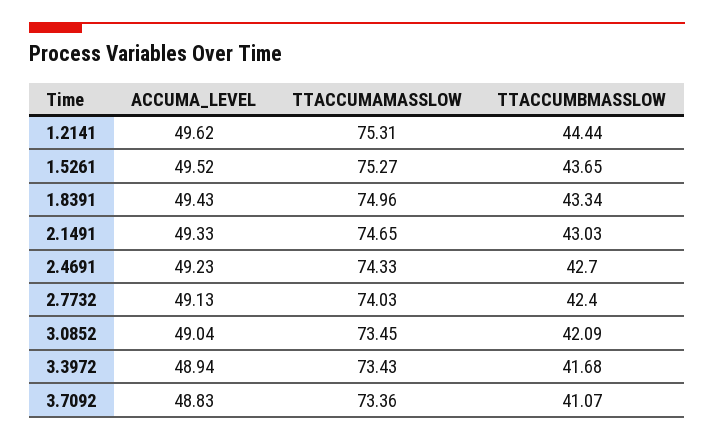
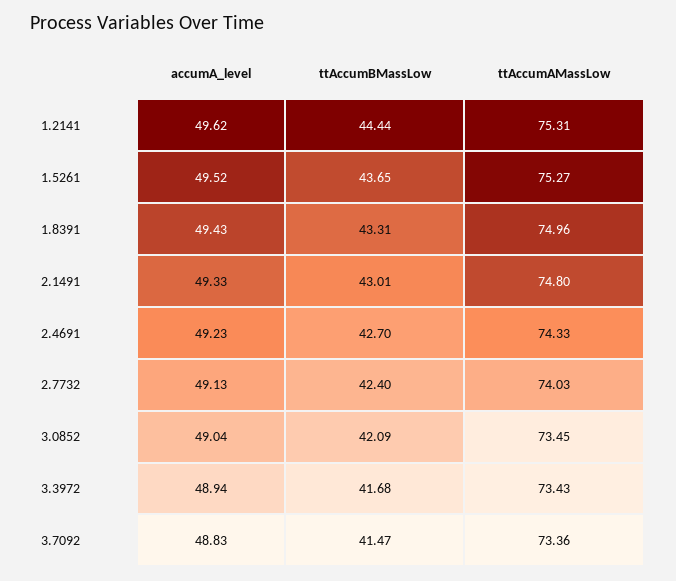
  {
    "ACCUMA_LEVEL": {
      "1.2141": 49.62,
      "1.5261": 49.52,
      "1.8391": 49.43,
      "2.1491": 49.33,
      "2.4691": 49.23,
      "2.7732": 49.13,
      "3.0852": 49.04,
      "3.3972": 48.94,
      "3.7092": 48.83
    },
    "TTACCUMAMASSLOW": {
      "1.2141": 75.31,
      "1.5261": 75.27,
      "1.8391": 74.96,
-     "2.1491": 74.65,
+     "2.1491": 74.8,
      "2.4691": 74.33,
      "2.7732": 74.03,
      "3.0852": 73.45,
      "3.3972": 73.43,
      "3.7092": 73.36
    },
    "TTACCUMBMASSLOW": {
      "1.2141": 44.44,
      "1.5261": 43.65,
-     "1.8391": 43.34,
+     "1.8391": 43.31,
-     "2.1491": 43.03,
+     "2.1491": 43.01,
      "2.4691": 42.7,
      "2.7732": 42.4,
      "3.0852": 42.09,
      "3.3972": 41.68,
-     "3.7092": 41.07
+     "3.7092": 41.47
    }
  }

